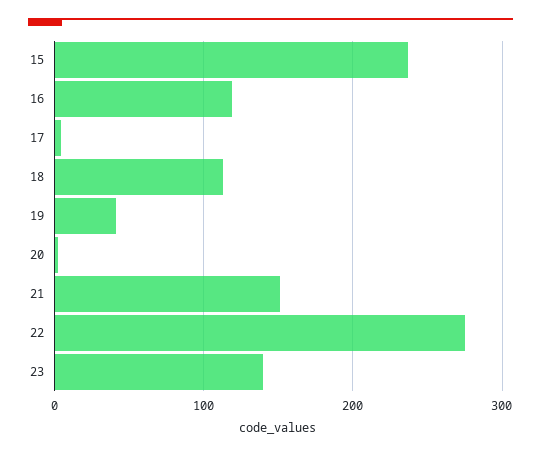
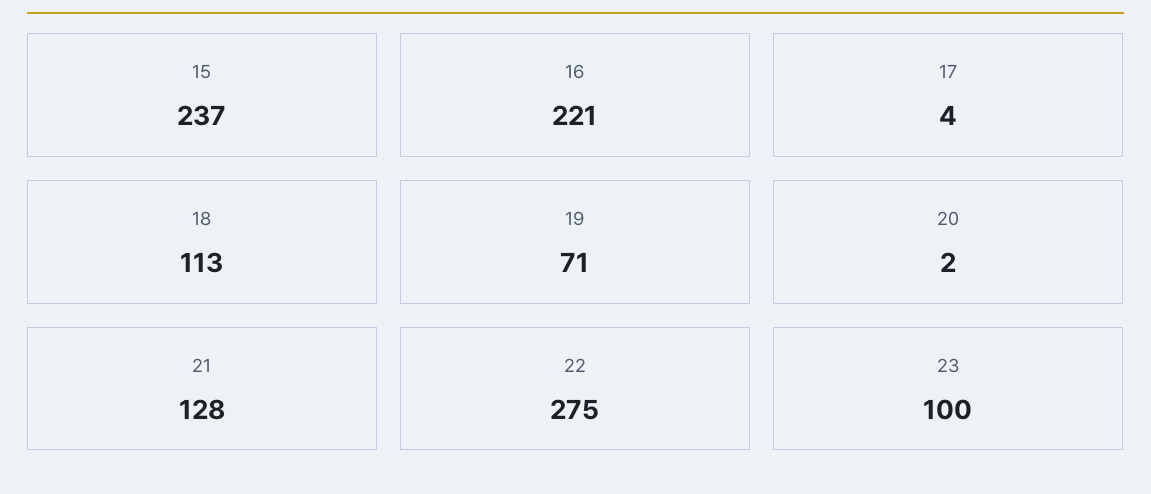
  {
    "15": 237,
-   "16": 120,
+   "16": 221,
    "17": 4,
    "18": 113,
-   "19": 40,
+   "19": 71,
    "20": 2,
-   "21": 150,
+   "21": 128,
    "22": 275,
-   "23": 140
+   "23": 100
  }

